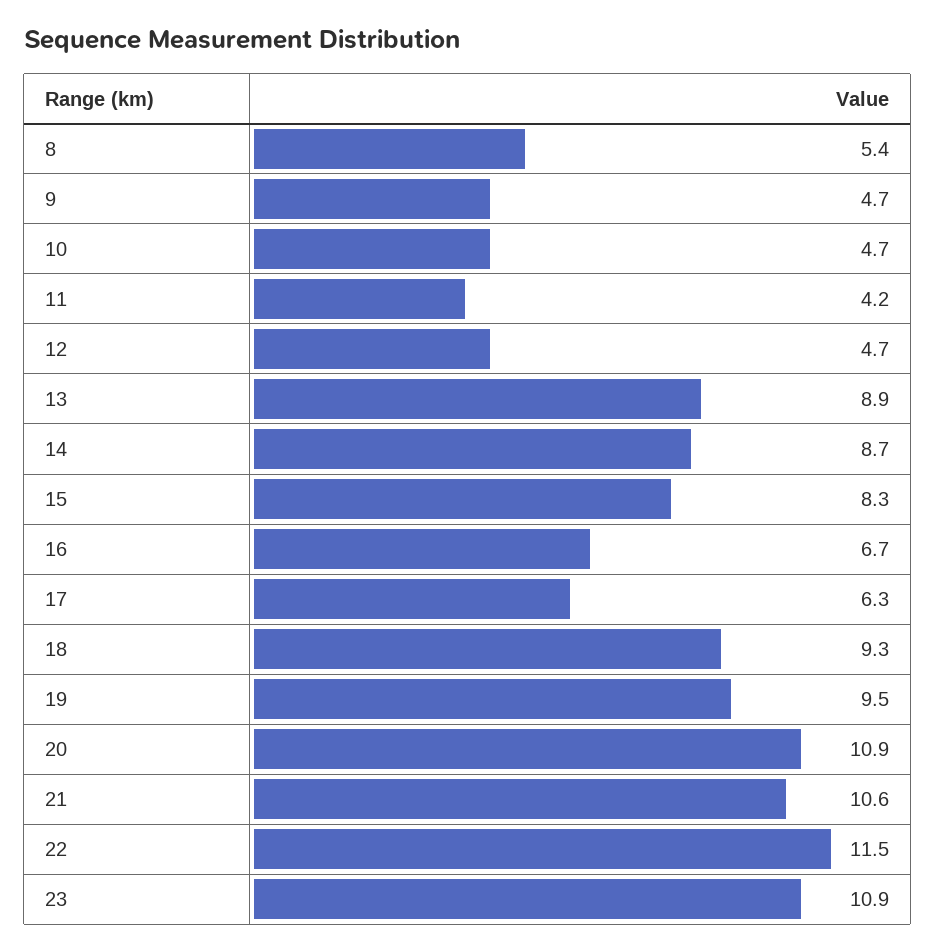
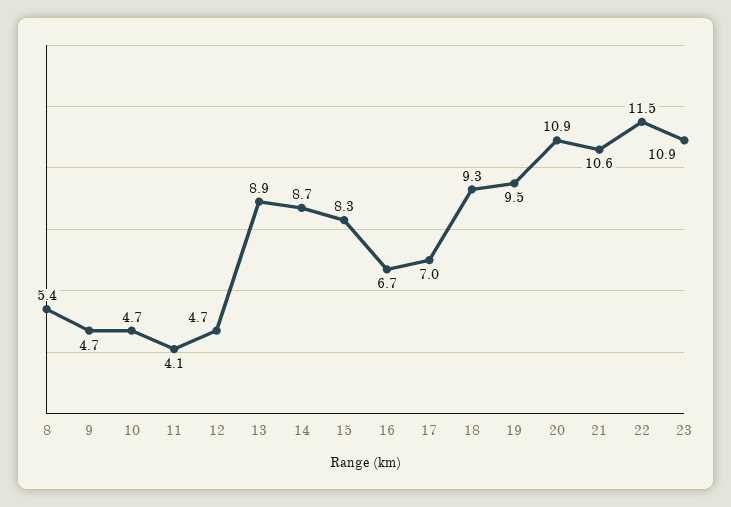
  {
    "8": 5.4,
    "9": 4.7,
    "10": 4.7,
-   "11": 4.2,
+   "11": 4.1,
    "12": 4.7,
    "13": 8.9,
    "14": 8.7,
    "15": 8.3,
    "16": 6.7,
-   "17": 6.3,
+   "17": 7,
    "18": 9.3,
    "19": 9.5,
    "20": 10.9,
    "21": 10.6,
    "22": 11.5,
    "23": 10.9
  }

